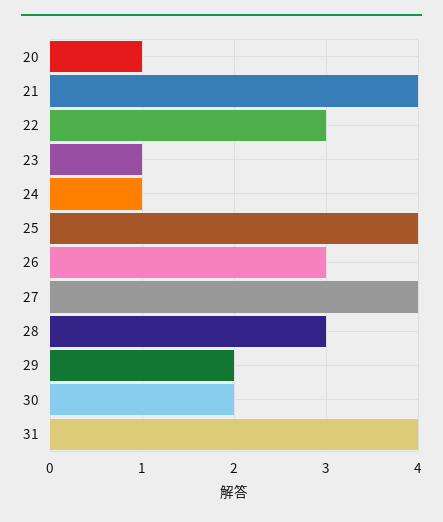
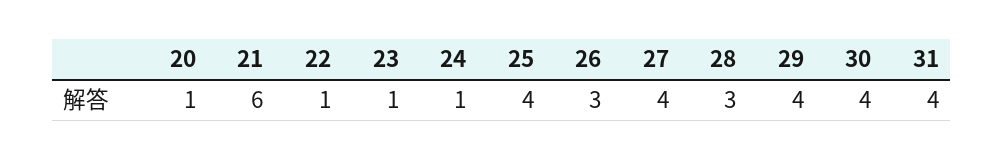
  {
    "20": 1,
-   "21": 4,
+   "21": 6,
-   "22": 3,
+   "22": 1,
    "23": 1,
    "24": 1,
    "25": 4,
    "26": 3,
    "27": 4,
    "28": 3,
-   "29": 2,
+   "29": 4,
-   "30": 2,
+   "30": 4,
    "31": 4
  }

